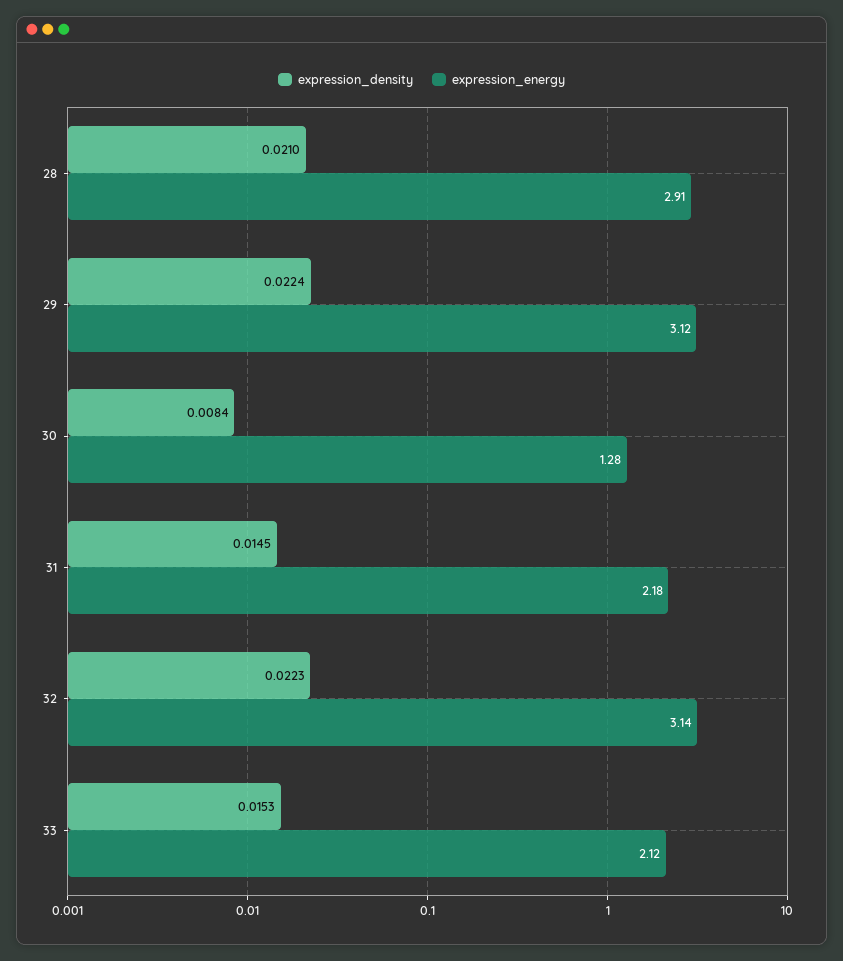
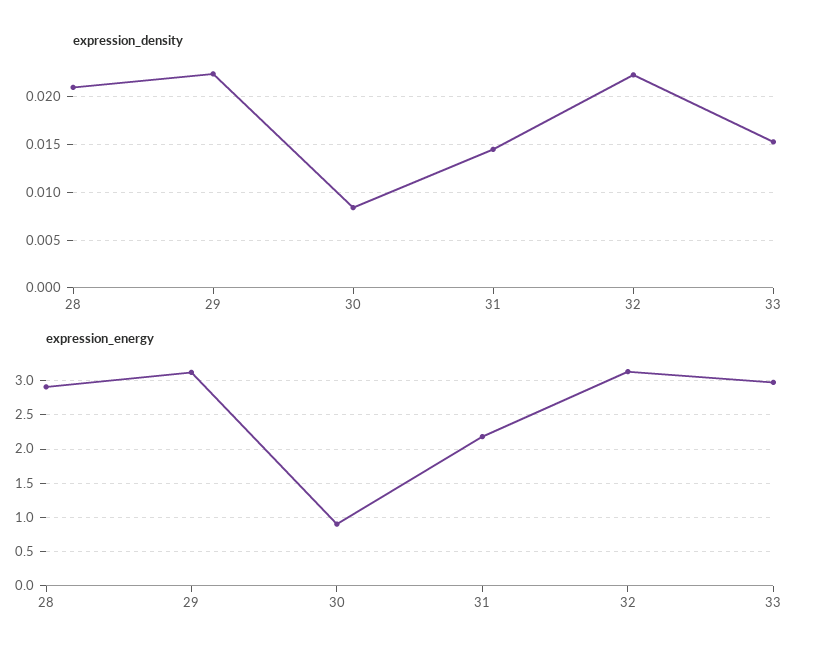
  {
    "expression_density": {
      "28": 0.021,
      "29": 0.0224,
      "30": 0.0084,
      "31": 0.0145,
      "32": 0.0223,
      "33": 0.0153
    },
    "expression_energy": {
      "28": 2.91,
      "29": 3.12,
-     "30": 1.28,
+     "30": 0.9,
      "31": 2.18,
      "32": 3.14,
-     "33": 2.12
+     "33": 3
    }
  }

